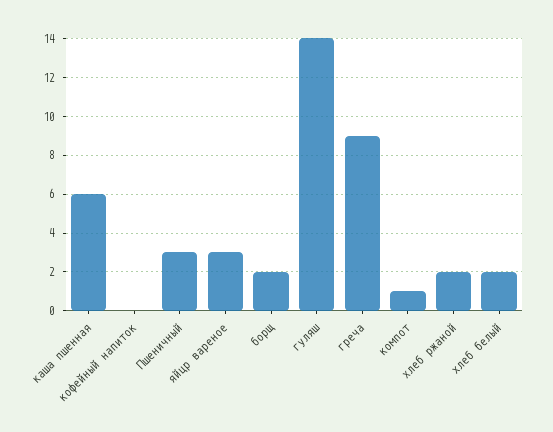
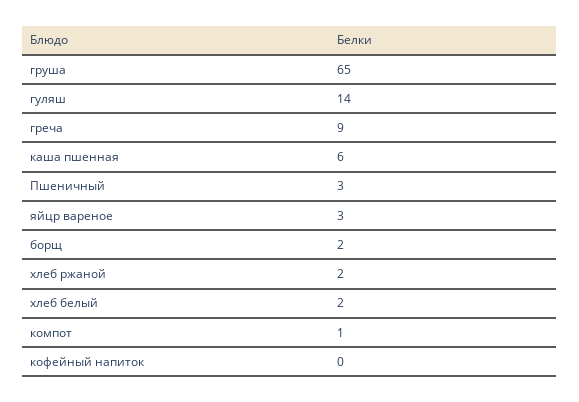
  {
    "каша пшенная": 6,
    "кофейный напиток": 0,
    "Пшеничный": 3,
    "яйцр вареное": 3,
    "борщ": 2,
    "гуляш": 14,
    "греча": 9,
    "компот": 1,
    "хлеб ржаной": 2,
-   "хлеб белый": 2
+   "хлеб белый": 2,
+   "груша": 65
  }

